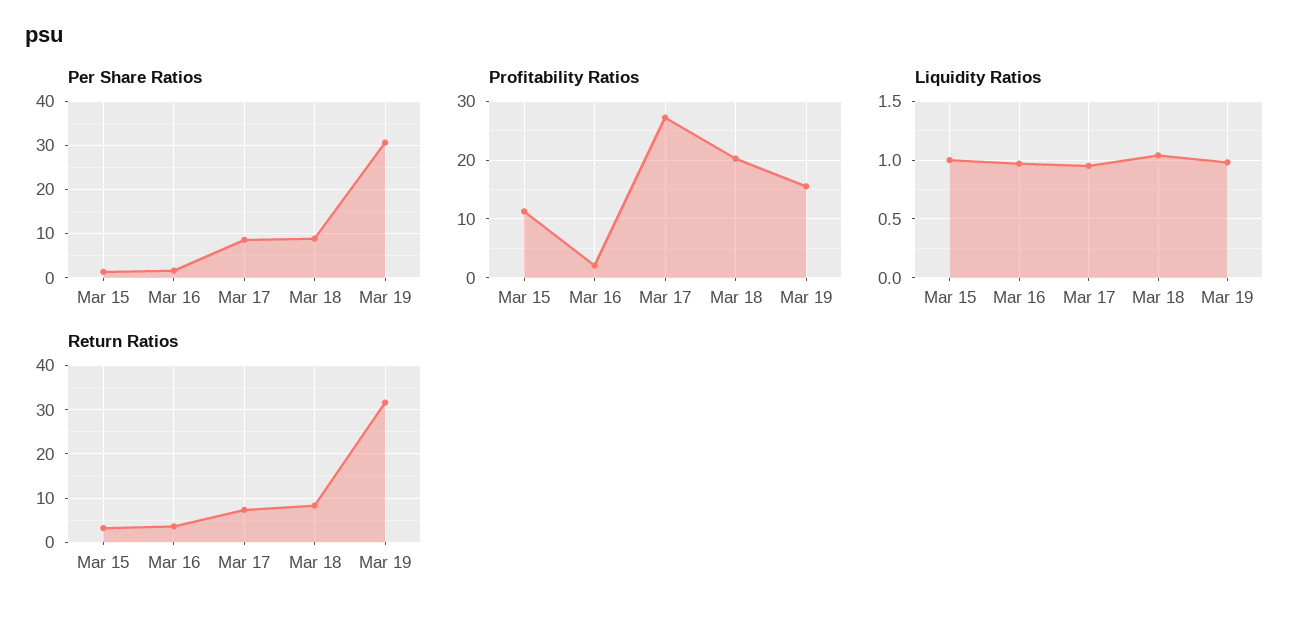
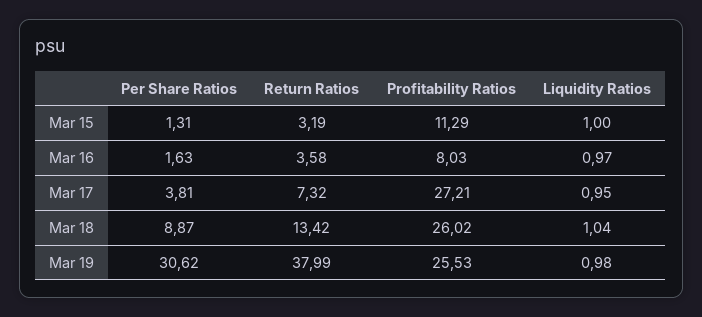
  {
    "Per Share Ratios": {
      "Mar 15": 1.31,
      "Mar 16": 1.63,
-     "Mar 17": 8,
+     "Mar 17": 3.81,
      "Mar 18": 8.87,
      "Mar 19": 30.62
    },
    "Profitability Ratios": {
      "Mar 15": 11.29,
-     "Mar 16": 2,
+     "Mar 16": 8.03,
      "Mar 17": 27.21,
-     "Mar 18": 20,
+     "Mar 18": 26.02,
-     "Mar 19": 16
+     "Mar 19": 25.53
    },
    "Liquidity Ratios": {
      "Mar 15": 1,
      "Mar 16": 0.97,
      "Mar 17": 0.95,
      "Mar 18": 1.04,
      "Mar 19": 0.98
    },
    "Return Ratios": {
      "Mar 15": 3.19,
      "Mar 16": 3.58,
      "Mar 17": 7.32,
-     "Mar 18": 8,
+     "Mar 18": 13.42,
-     "Mar 19": 32
+     "Mar 19": 37.99
    }
  }

